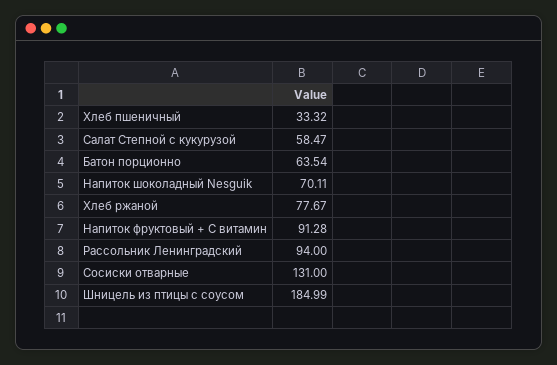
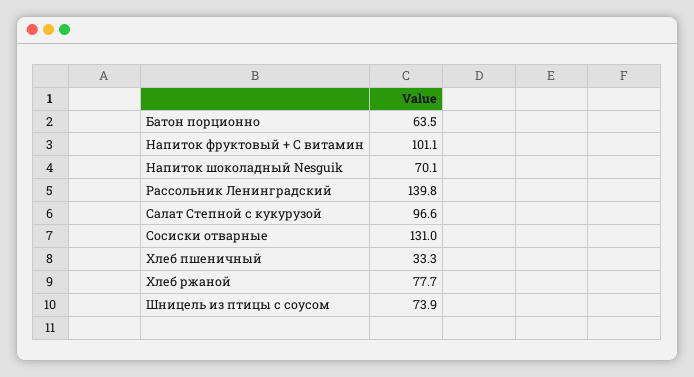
  {
    "Хлеб пшеничный": 33.32,
-   "Салат Степной с кукурузой": 58.47,
+   "Салат Степной с кукурузой": 96.6,
    "Батон порционно": 63.54,
    "Напиток шоколадный Nesguik": 70.11,
    "Хлеб ржаной": 77.67,
-   "Напиток фруктовый + С витамин": 91.28,
+   "Напиток фруктовый + С витамин": 101.1,
-   "Рассольник Ленинградский": 94,
+   "Рассольник Ленинградский": 139.8,
    "Сосиски отварные": 131,
-   "Шницель из птицы с соусом": 184.99
+   "Шницель из птицы с соусом": 73.9
  }

